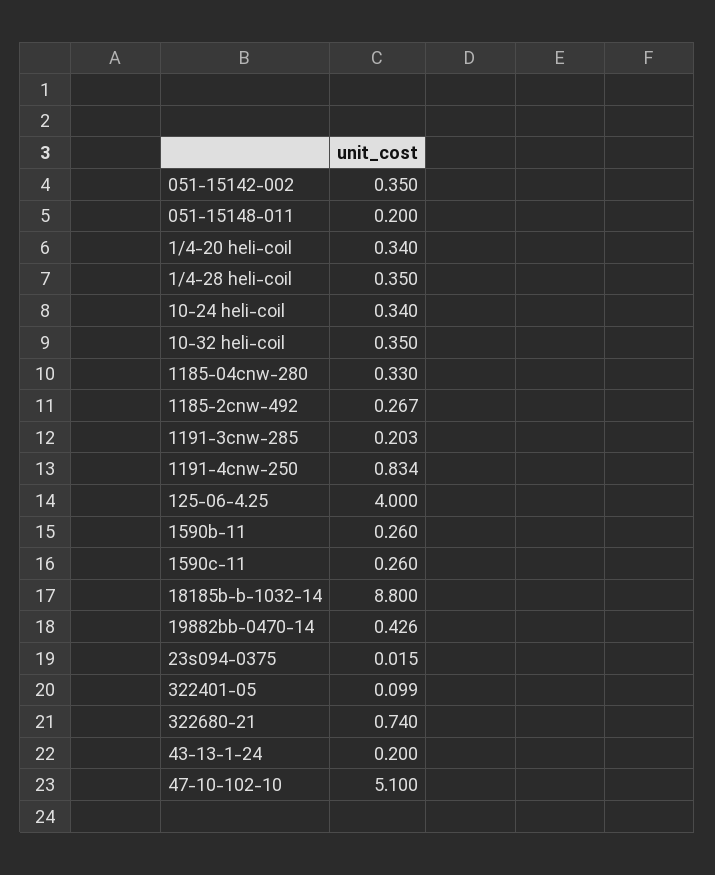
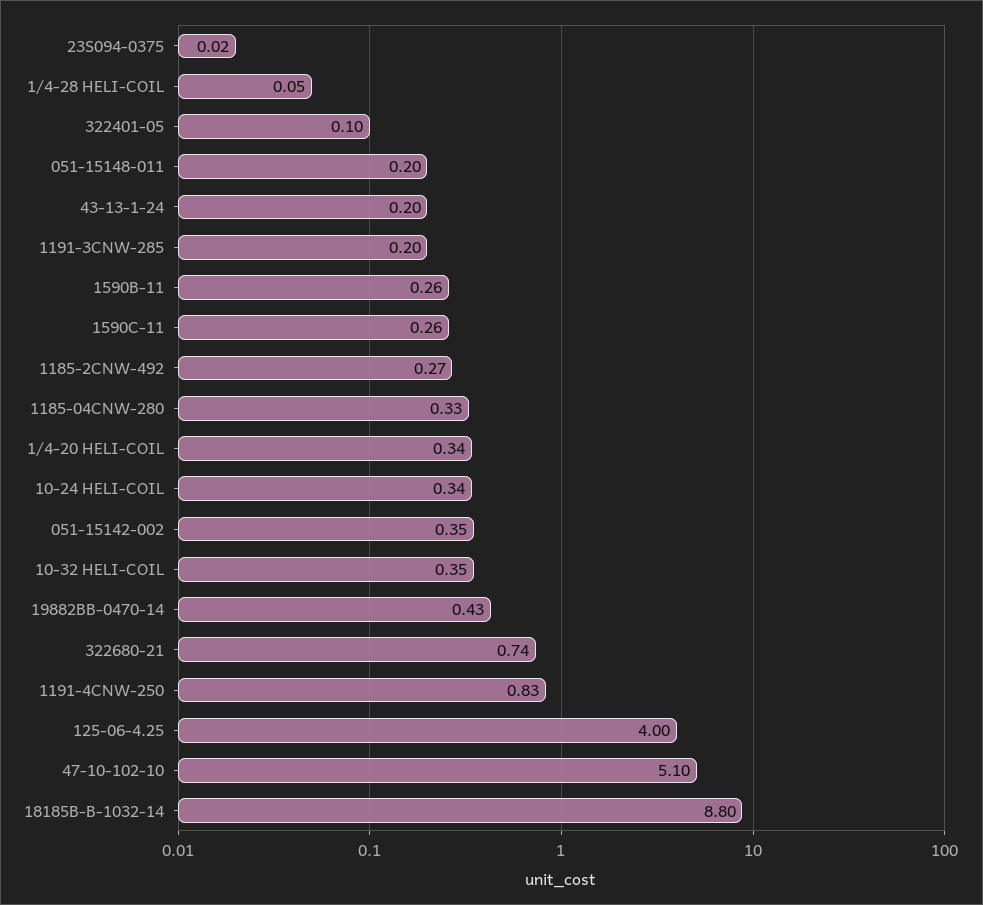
  {
    "051-15142-002": 0.35,
    "051-15148-011": 0.2,
    "1/4-20 heli-coil": 0.34,
-   "1/4-28 heli-coil": 0.35,
+   "1/4-28 heli-coil": 0.05,
    "10-24 heli-coil": 0.34,
    "10-32 heli-coil": 0.35,
    "1185-04cnw-280": 0.33,
    "1185-2cnw-492": 0.267,
    "1191-3cnw-285": 0.203,
    "1191-4cnw-250": 0.834,
    "125-06-4.25": 4,
    "1590b-11": 0.26,
    "1590c-11": 0.26,
    "18185b-b-1032-14": 8.8,
    "19882bb-0470-14": 0.426,
    "23s094-0375": 0.015,
    "322401-05": 0.099,
    "322680-21": 0.74,
    "43-13-1-24": 0.2,
    "47-10-102-10": 5.1
  }

